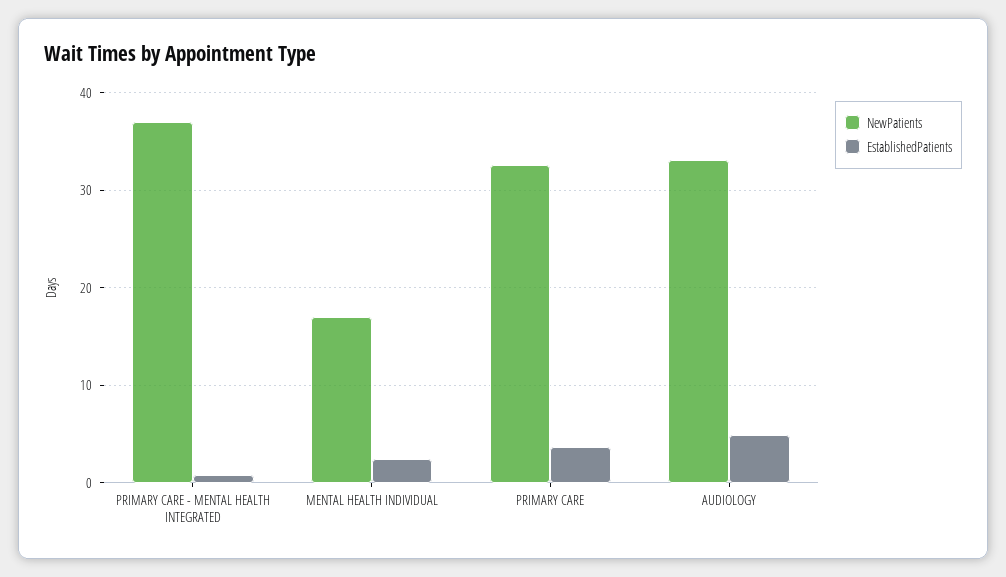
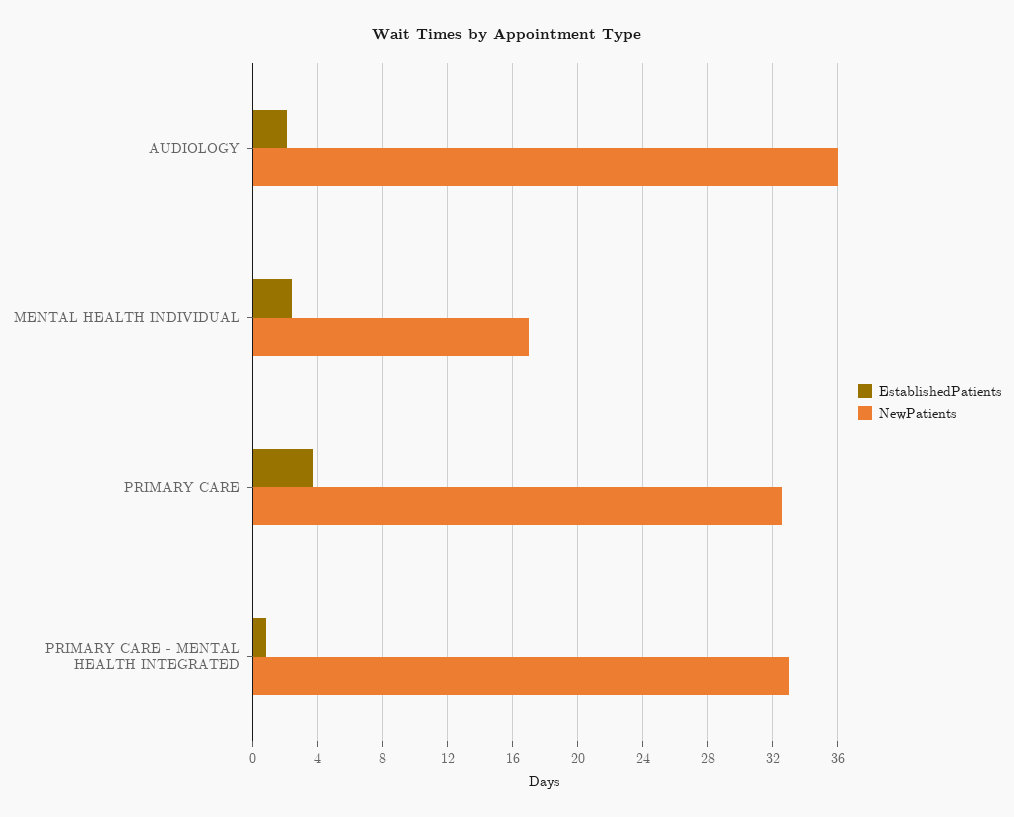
  {
    "NewPatients": {
-     "PRIMARY CARE - MENTAL HEALTH INTEGRATED": 37,
+     "PRIMARY CARE - MENTAL HEALTH INTEGRATED": 33,
      "MENTAL HEALTH INDIVIDUAL": 17,
      "PRIMARY CARE": 32.5,
-     "AUDIOLOGY": 33
+     "AUDIOLOGY": 36
    },
    "EstablishedPatients": {
      "PRIMARY CARE - MENTAL HEALTH INTEGRATED": 1,
      "MENTAL HEALTH INDIVIDUAL": 2.5,
      "PRIMARY CARE": 3.5,
-     "AUDIOLOGY": 5
+     "AUDIOLOGY": 2
    }
  }

